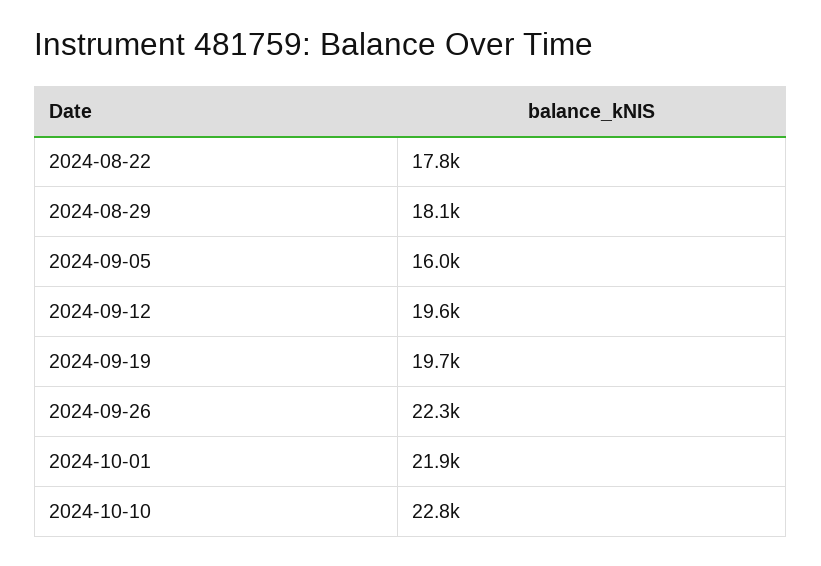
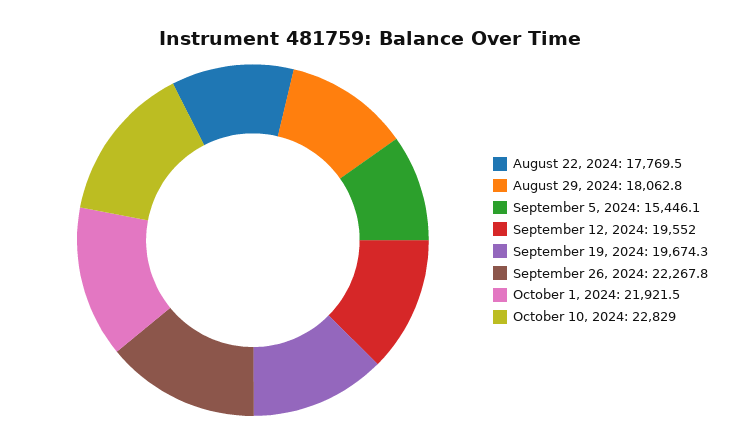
  {
    "2024-08-22": 17769.5,
    "2024-08-29": 18062.8,
-   "2024-09-05": 16000,
+   "2024-09-05": 15446.1,
    "2024-09-12": 19552,
    "2024-09-19": 19674.3,
    "2024-09-26": 22267.8,
    "2024-10-01": 21921.5,
    "2024-10-10": 22829
  }

